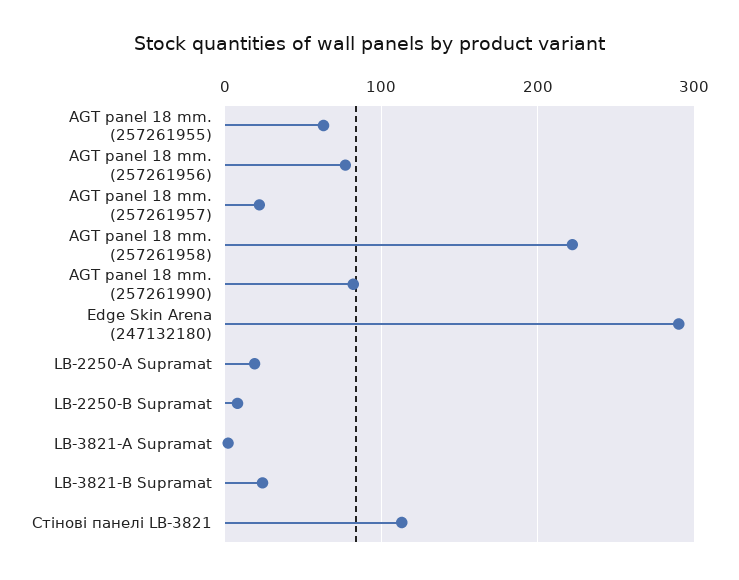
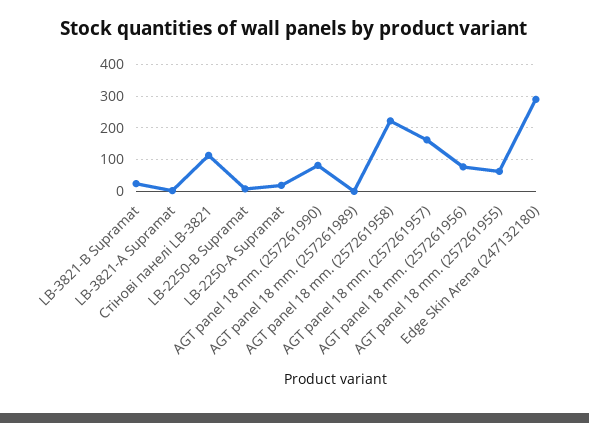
  {
    "AGT panel 18 mm. (257261955)": 60,
    "AGT panel 18 mm. (257261956)": 80,
-   "AGT panel 18 mm. (257261957)": 20,
+   "AGT panel 18 mm. (257261957)": 160,
    "AGT panel 18 mm. (257261958)": 220,
    "AGT panel 18 mm. (257261990)": 80,
    "Edge Skin Arena (247132180)": 290,
    "LB-2250-А Supramat": 20,
    "LB-2250-В Supramat": 10,
    "LB-3821-А Supramat": 0,
    "LB-3821-В Supramat": 20,
-   "Стінові панелі LB-3821": 110
+   "Стінові панелі LB-3821": 110,
+   "AGT panel 18 mm. (257261989)": 0
  }

